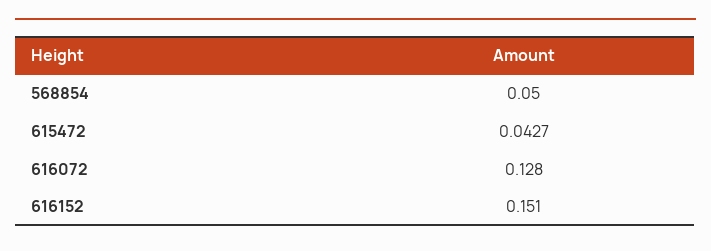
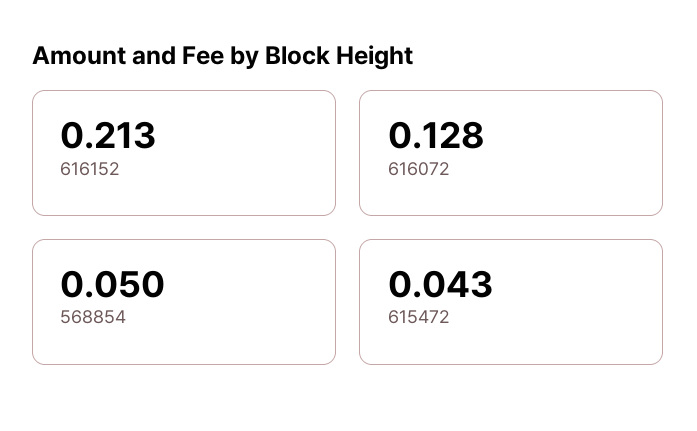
  {
    "568854": 0.05,
    "615472": 0.0427,
    "616072": 0.128,
-   "616152": 0.151
+   "616152": 0.213
  }

